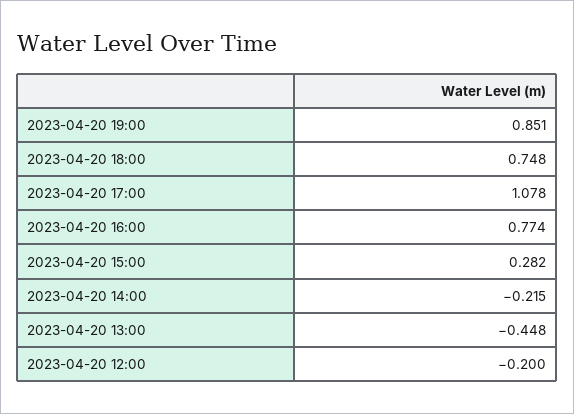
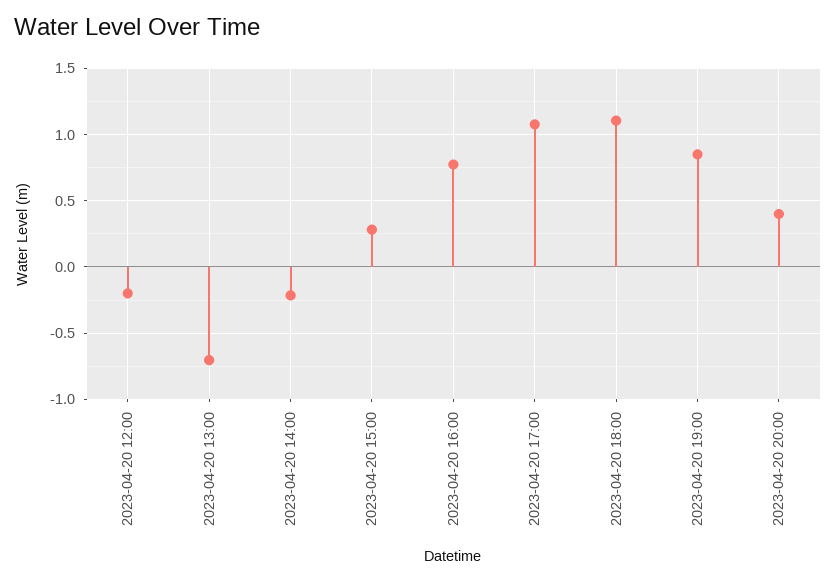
  {
    "2023-04-20 19:00": 0.851,
-   "2023-04-20 18:00": 0.748,
+   "2023-04-20 18:00": 1.1,
    "2023-04-20 17:00": 1.078,
    "2023-04-20 16:00": 0.774,
    "2023-04-20 15:00": 0.282,
    "2023-04-20 14:00": -0.215,
-   "2023-04-20 13:00": -0.448,
+   "2023-04-20 13:00": -0.7,
-   "2023-04-20 12:00": -0.2
+   "2023-04-20 12:00": -0.2,
+   "2023-04-20 20:00": 0.4
  }

